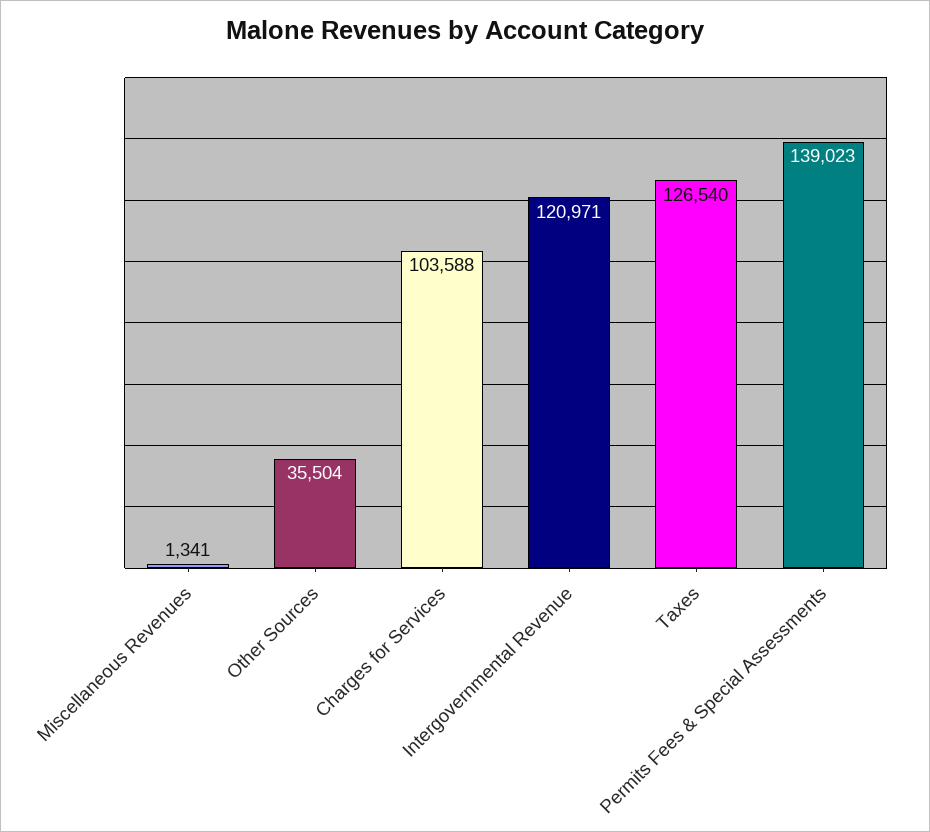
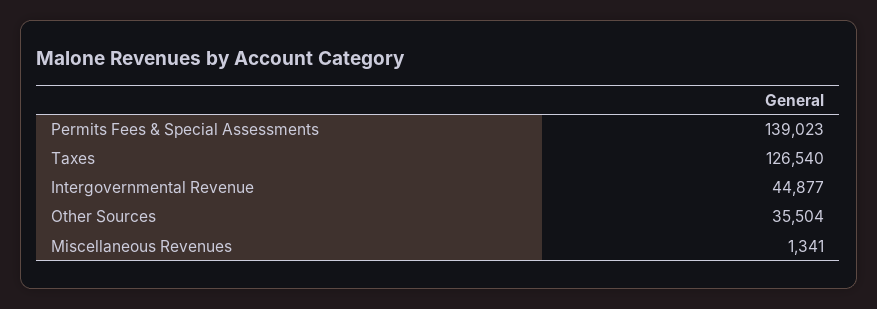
  {
    "Miscellaneous Revenues": 1341,
    "Other Sources": 35504,
-   "Charges for Services": 103588,
-   "Intergovernmental Revenue": 120971,
+   "Intergovernmental Revenue": 44877,
    "Taxes": 126540,
    "Permits Fees & Special Assessments": 139023
  }

